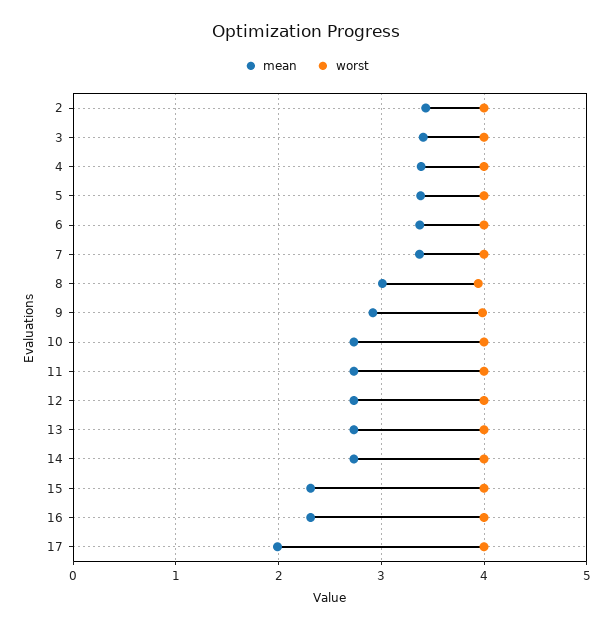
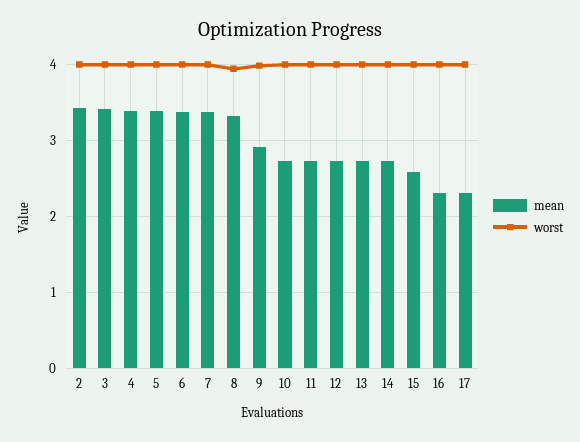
  {
    "mean": {
      "2": 3.4,
      "3": 3.4,
      "4": 3.4,
      "5": 3.4,
      "6": 3.4,
      "7": 3.4,
-     "8": 3,
+     "8": 3.3,
      "9": 2.9,
      "10": 2.7,
      "11": 2.7,
      "12": 2.7,
      "13": 2.7,
      "14": 2.7,
-     "15": 2.3,
+     "15": 2.6,
      "16": 2.3,
-     "17": 2
+     "17": 2.3
    },
    "worst": {
      "2": 4,
      "3": 4,
      "4": 4,
      "5": 4,
      "6": 4,
      "7": 4,
      "8": 3.9,
      "9": 4,
      "10": 4,
      "11": 4,
      "12": 4,
      "13": 4,
      "14": 4,
      "15": 4,
      "16": 4,
      "17": 4
    }
  }

